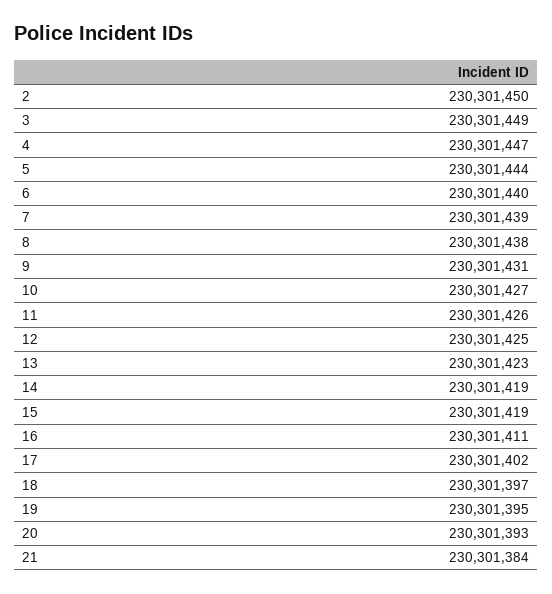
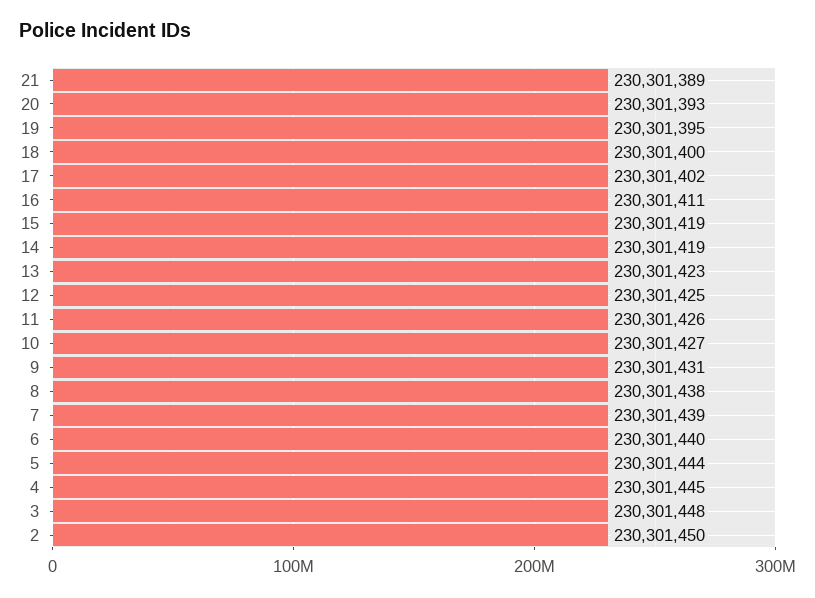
  {
    "2": 230301450,
-   "3": 230301449,
+   "3": 230301448,
-   "4": 230301447,
+   "4": 230301445,
    "5": 230301444,
    "6": 230301440,
    "7": 230301439,
    "8": 230301438,
    "9": 230301431,
    "10": 230301427,
    "11": 230301426,
    "12": 230301425,
    "13": 230301423,
    "14": 230301419,
    "15": 230301419,
    "16": 230301411,
    "17": 230301402,
-   "18": 230301397,
+   "18": 230301400,
    "19": 230301395,
    "20": 230301393,
-   "21": 230301384
+   "21": 230301389
  }

